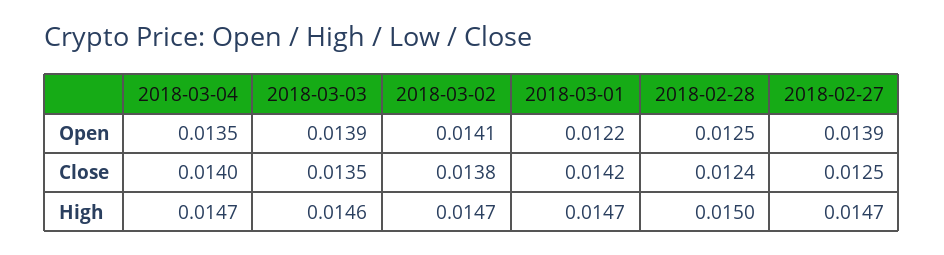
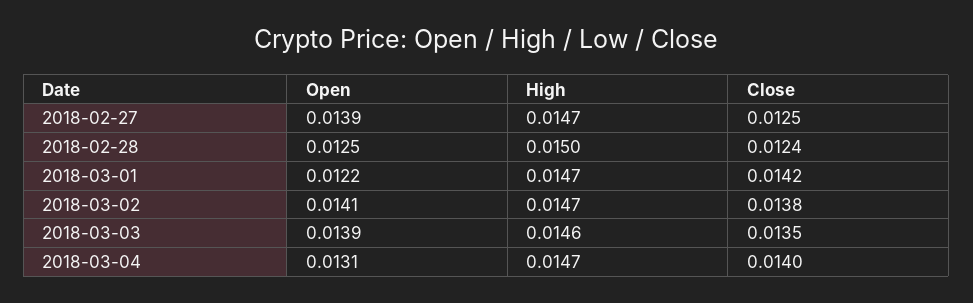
  {
    "2018-03-04": {
-     "Open": 0.0135,
+     "Open": 0.0131,
      "Close": 0.014,
      "High": 0.0147
    },
    "2018-03-03": {
      "Open": 0.0139,
      "Close": 0.0135,
      "High": 0.0146
    },
    "2018-03-02": {
      "Open": 0.0141,
      "Close": 0.0138,
      "High": 0.0147
    },
    "2018-03-01": {
      "Open": 0.0122,
      "Close": 0.0142,
      "High": 0.0147
    },
    "2018-02-28": {
      "Open": 0.0125,
      "Close": 0.0124,
      "High": 0.015
    },
    "2018-02-27": {
      "Open": 0.0139,
      "Close": 0.0125,
      "High": 0.0147
    }
  }

